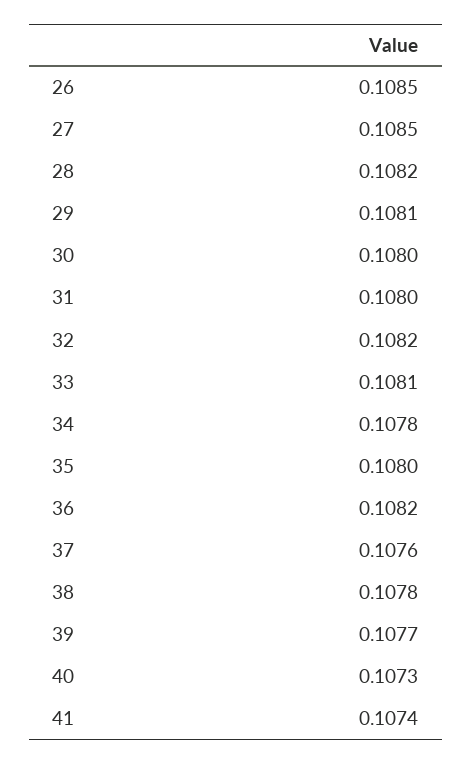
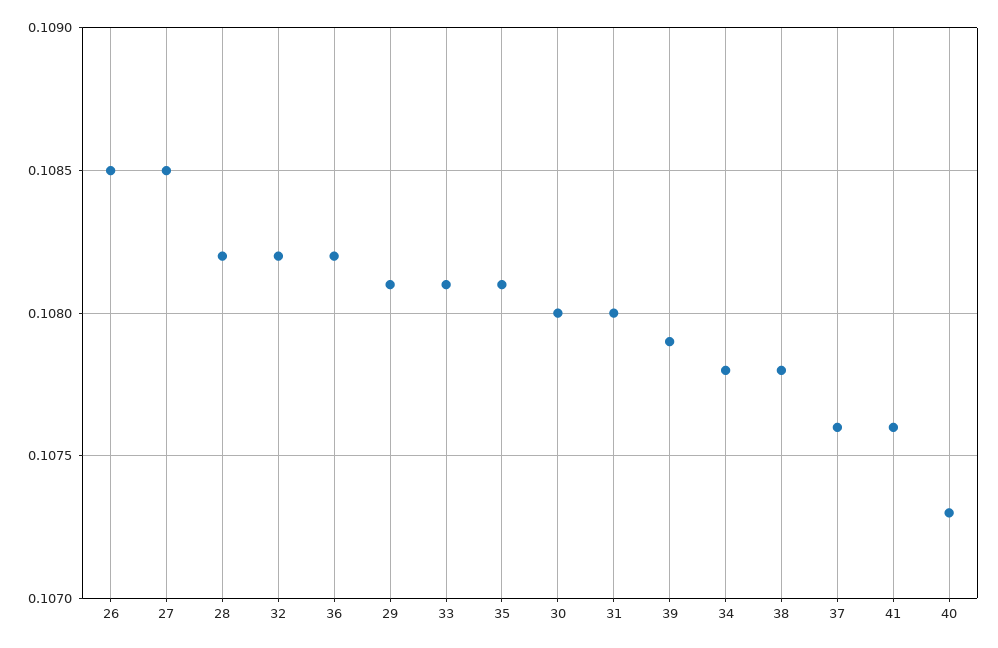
  {
    "26": 0.1085,
    "27": 0.1085,
    "28": 0.1082,
    "29": 0.1081,
    "30": 0.108,
    "31": 0.108,
    "32": 0.1082,
    "33": 0.1081,
    "34": 0.1078,
-   "35": 0.108,
+   "35": 0.1081,
    "36": 0.1082,
    "37": 0.1076,
    "38": 0.1078,
-   "39": 0.1077,
+   "39": 0.1079,
    "40": 0.1073,
-   "41": 0.1074
+   "41": 0.1076
  }

